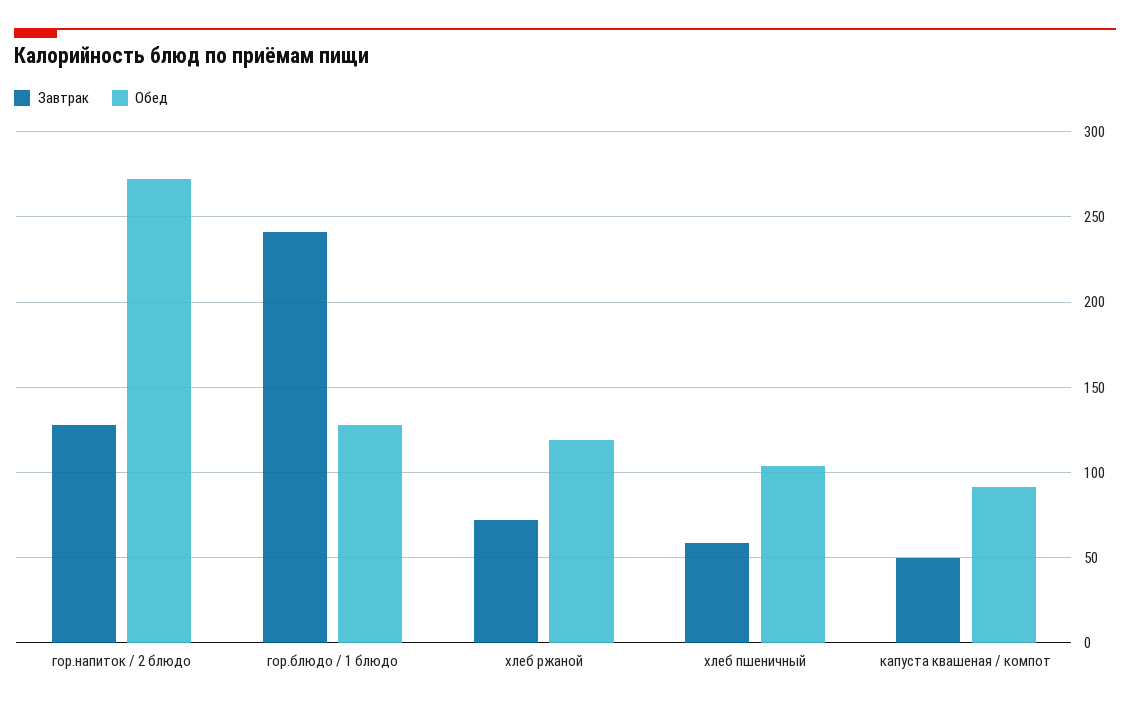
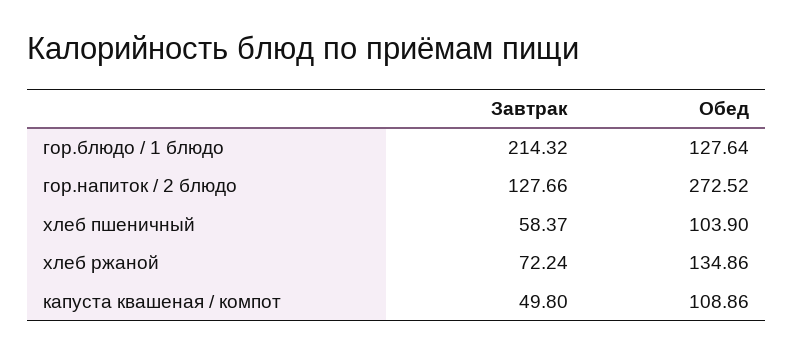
  {
    "Завтрак": {
      "гор.напиток / 2 блюдо": 127.66,
-     "гор.блюдо / 1 блюдо": 240,
+     "гор.блюдо / 1 блюдо": 214.32,
      "хлеб ржаной": 72.24,
      "хлеб пшеничный": 58.37,
      "капуста квашеная / компот": 49.8
    },
    "Обед": {
      "гор.напиток / 2 блюдо": 272.52,
      "гор.блюдо / 1 блюдо": 127.64,
-     "хлеб ржаной": 120,
+     "хлеб ржаной": 134.86,
      "хлеб пшеничный": 103.9,
-     "капуста квашеная / компот": 90
+     "капуста квашеная / компот": 108.86
    }
  }

